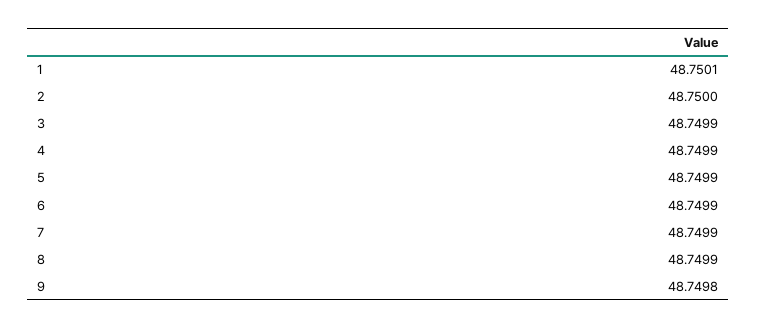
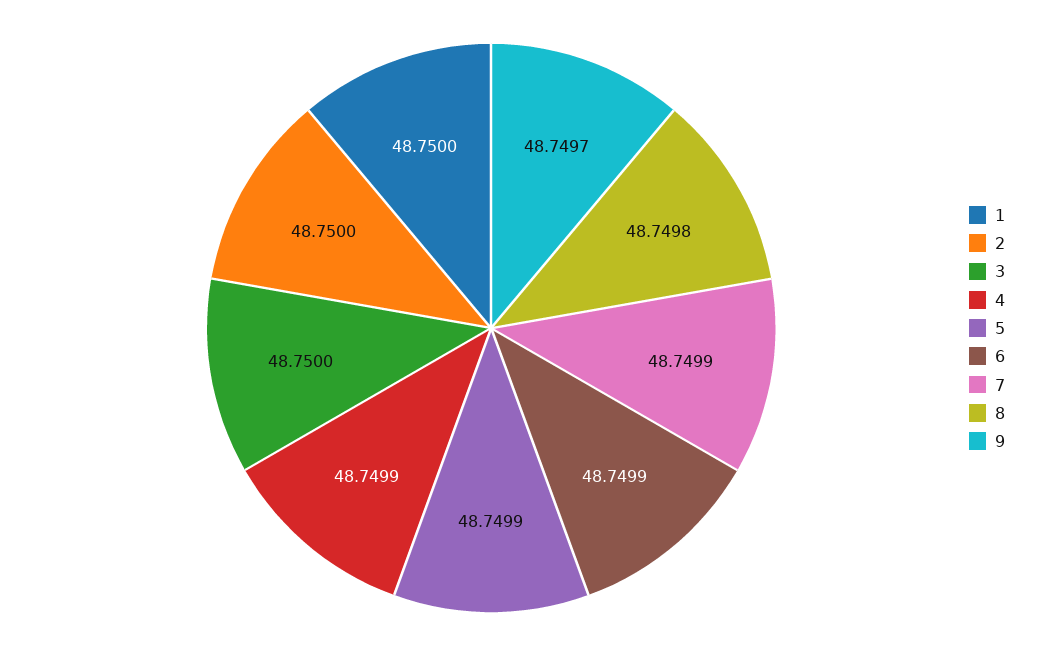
  {
-   "1": 48.7501,
+   "1": 48.75,
    "2": 48.75,
-   "3": 48.7499,
+   "3": 48.75,
    "4": 48.7499,
    "5": 48.7499,
    "6": 48.7499,
    "7": 48.7499,
-   "8": 48.7499,
+   "8": 48.7498,
-   "9": 48.7498
+   "9": 48.7497
  }

